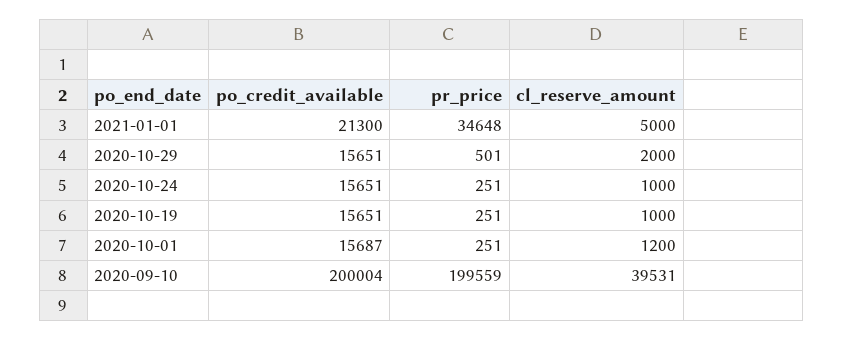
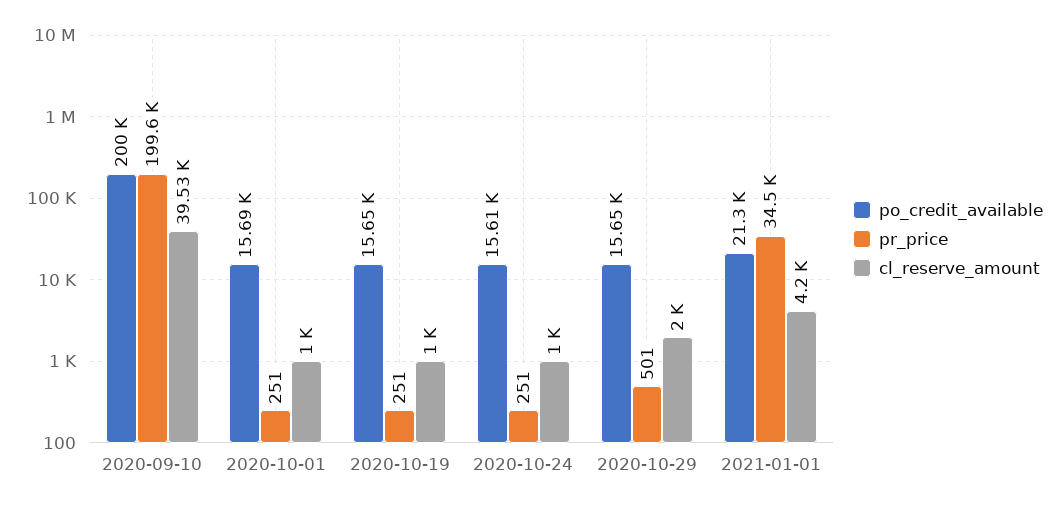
  {
    "po_credit_available": {
      "2021-01-01": 21300,
      "2020-10-29": 15651,
-     "2020-10-24": 15651,
+     "2020-10-24": 15610,
      "2020-10-19": 15651,
      "2020-10-01": 15687,
      "2020-09-10": 200004
    },
    "pr_price": {
-     "2021-01-01": 34648,
+     "2021-01-01": 34500,
      "2020-10-29": 501,
      "2020-10-24": 251,
      "2020-10-19": 251,
      "2020-10-01": 251,
      "2020-09-10": 199559
    },
    "cl_reserve_amount": {
-     "2021-01-01": 5000,
+     "2021-01-01": 4200,
      "2020-10-29": 2000,
      "2020-10-24": 1000,
      "2020-10-19": 1000,
-     "2020-10-01": 1200,
+     "2020-10-01": 1000,
      "2020-09-10": 39531
    }
  }

